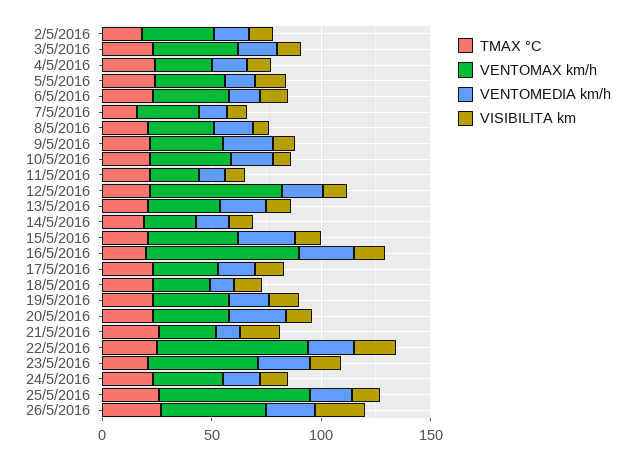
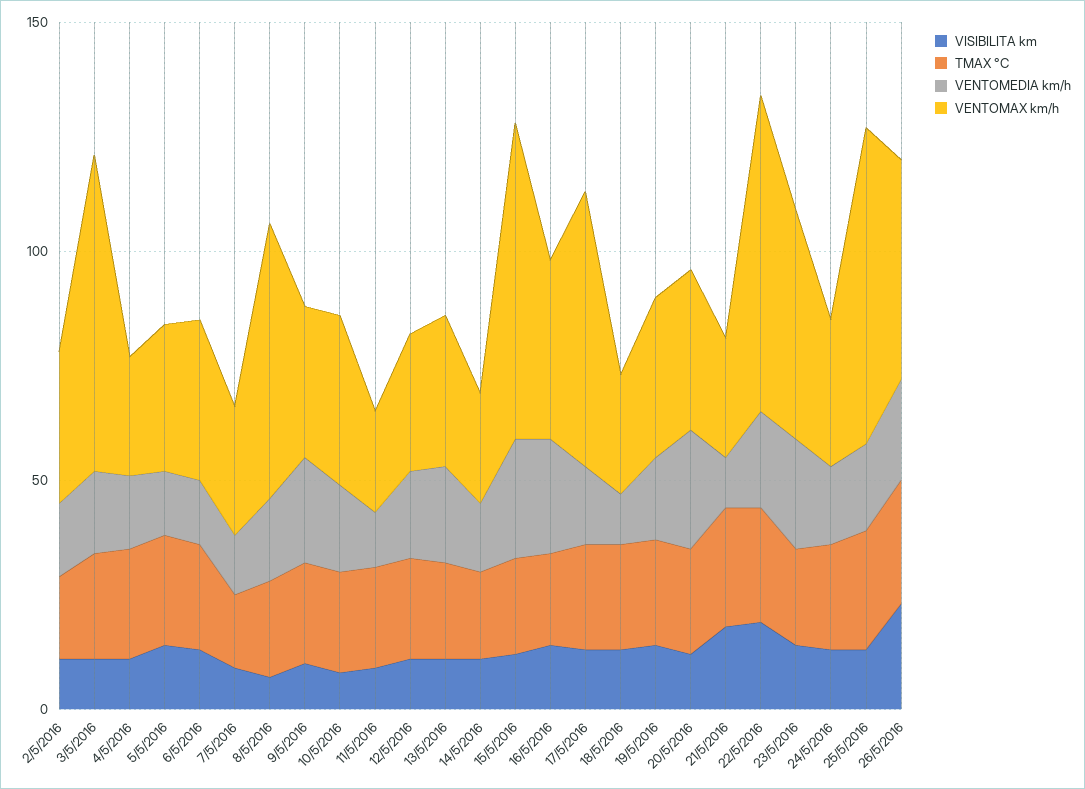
  {
    "TMAX °C": {
      "2/5/2016": 20,
      "3/5/2016": 20,
      "4/5/2016": 20,
      "5/5/2016": 20,
      "6/5/2016": 20,
      "7/5/2016": 20,
      "8/5/2016": 20,
      "9/5/2016": 20,
      "10/5/2016": 20,
      "11/5/2016": 20,
      "12/5/2016": 20,
      "13/5/2016": 20,
      "14/5/2016": 20,
      "15/5/2016": 20,
      "16/5/2016": 20,
      "17/5/2016": 20,
      "18/5/2016": 20,
      "19/5/2016": 20,
      "20/5/2016": 20,
      "21/5/2016": 30,
      "22/5/2016": 30,
      "23/5/2016": 20,
      "24/5/2016": 20,
      "25/5/2016": 30,
      "26/5/2016": 30
    },
    "VENTOMAX km/h": {
      "2/5/2016": 30,
-     "3/5/2016": 40,
+     "3/5/2016": 70,
      "4/5/2016": 30,
      "5/5/2016": 30,
      "6/5/2016": 40,
      "7/5/2016": 30,
-     "8/5/2016": 30,
+     "8/5/2016": 60,
      "9/5/2016": 30,
      "10/5/2016": 40,
      "11/5/2016": 20,
-     "12/5/2016": 60,
+     "12/5/2016": 30,
      "13/5/2016": 30,
      "14/5/2016": 20,
-     "15/5/2016": 40,
+     "15/5/2016": 70,
-     "16/5/2016": 70,
+     "16/5/2016": 40,
-     "17/5/2016": 30,
+     "17/5/2016": 60,
      "18/5/2016": 30,
      "19/5/2016": 40,
      "20/5/2016": 40,
      "21/5/2016": 30,
      "22/5/2016": 70,
      "23/5/2016": 50,
      "24/5/2016": 30,
      "25/5/2016": 70,
      "26/5/2016": 50
    },
    "VENTOMEDIA km/h": {
      "2/5/2016": 20,
      "3/5/2016": 20,
      "4/5/2016": 20,
      "5/5/2016": 10,
      "6/5/2016": 10,
      "7/5/2016": 10,
      "8/5/2016": 20,
      "9/5/2016": 20,
      "10/5/2016": 20,
      "11/5/2016": 10,
      "12/5/2016": 20,
      "13/5/2016": 20,
      "14/5/2016": 20,
      "15/5/2016": 30,
      "16/5/2016": 30,
      "17/5/2016": 20,
      "18/5/2016": 10,
      "19/5/2016": 20,
      "20/5/2016": 30,
      "21/5/2016": 10,
      "22/5/2016": 20,
      "23/5/2016": 20,
      "24/5/2016": 20,
      "25/5/2016": 20,
      "26/5/2016": 20
    },
    "VISIBILITA km": {
      "2/5/2016": 10,
      "3/5/2016": 10,
      "4/5/2016": 10,
      "5/5/2016": 10,
      "6/5/2016": 10,
      "7/5/2016": 10,
      "8/5/2016": 10,
      "9/5/2016": 10,
      "10/5/2016": 10,
      "11/5/2016": 10,
      "12/5/2016": 10,
      "13/5/2016": 10,
      "14/5/2016": 10,
      "15/5/2016": 10,
      "16/5/2016": 10,
      "17/5/2016": 10,
      "18/5/2016": 10,
      "19/5/2016": 10,
      "20/5/2016": 10,
      "21/5/2016": 20,
      "22/5/2016": 20,
      "23/5/2016": 10,
      "24/5/2016": 10,
      "25/5/2016": 10,
      "26/5/2016": 20
    }
  }

